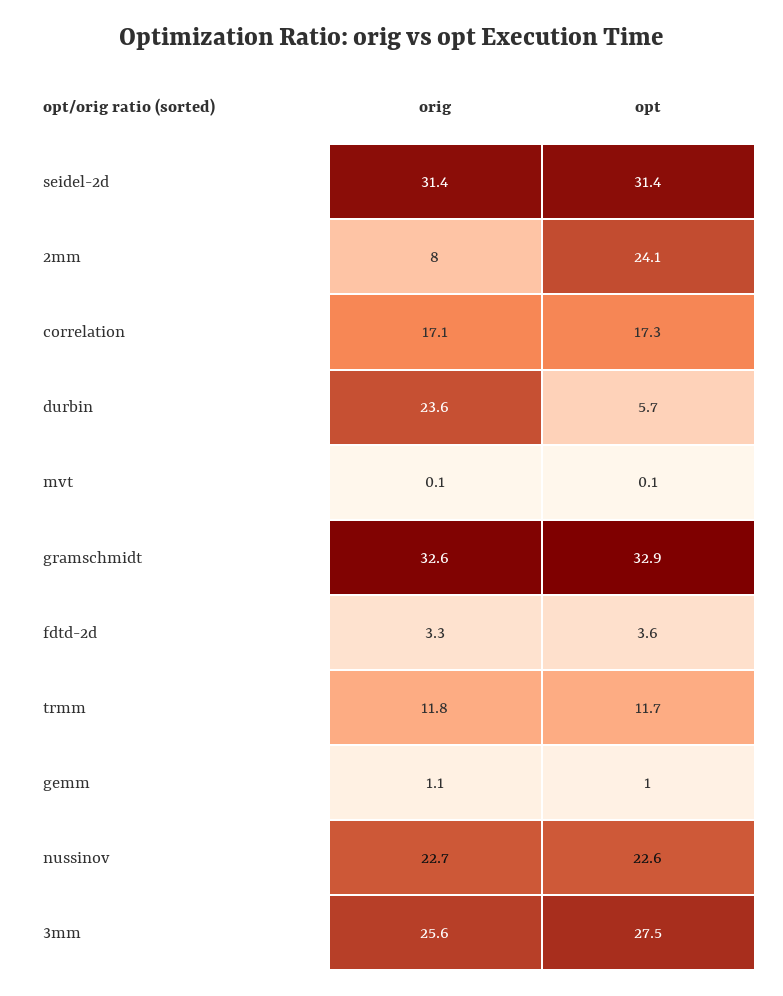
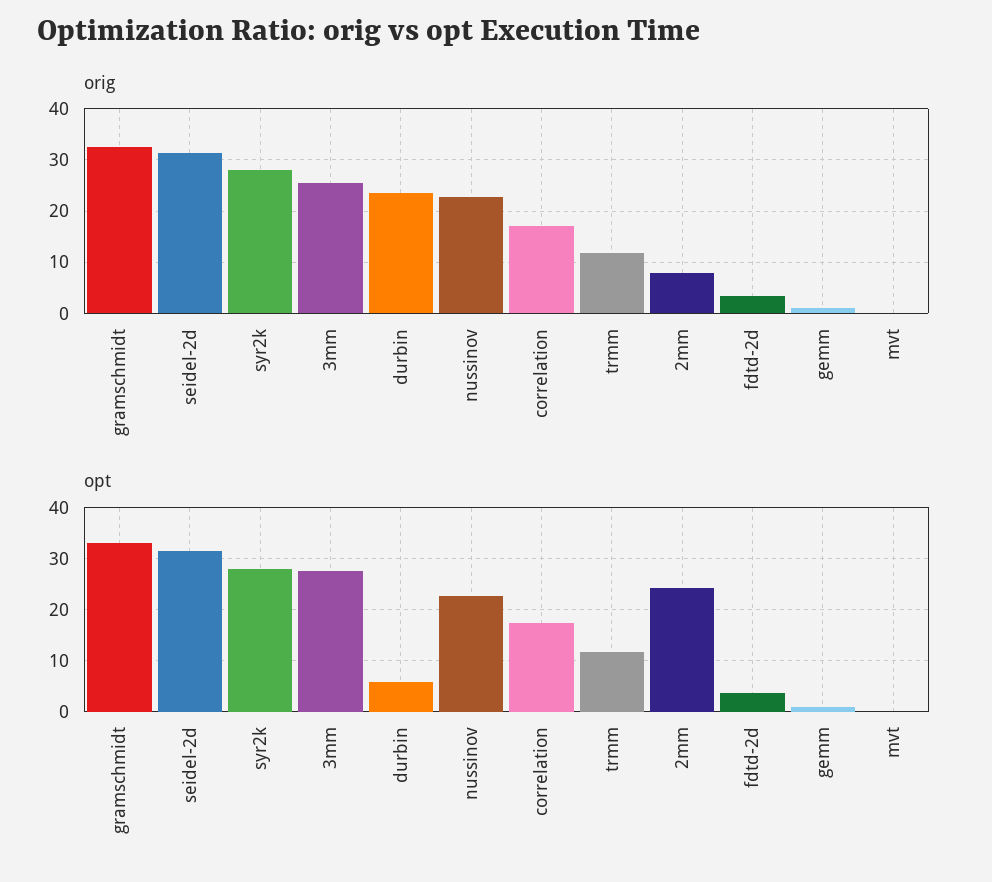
  {
    "orig": {
      "seidel-2d": 31.4,
      "2mm": 8,
      "correlation": 17.1,
      "durbin": 23.6,
      "mvt": 0.1,
      "gramschmidt": 32.6,
      "fdtd-2d": 3.3,
      "trmm": 11.8,
      "gemm": 1.1,
      "nussinov": 22.7,
-     "3mm": 25.6
+     "3mm": 25.6,
+     "syr2k": 28
    },
    "opt": {
      "seidel-2d": 31.4,
      "2mm": 24.1,
      "correlation": 17.3,
      "durbin": 5.7,
      "mvt": 0.1,
      "gramschmidt": 32.9,
      "fdtd-2d": 3.6,
      "trmm": 11.7,
      "gemm": 1,
      "nussinov": 22.6,
-     "3mm": 27.5
+     "3mm": 27.5,
+     "syr2k": 28
    }
  }

